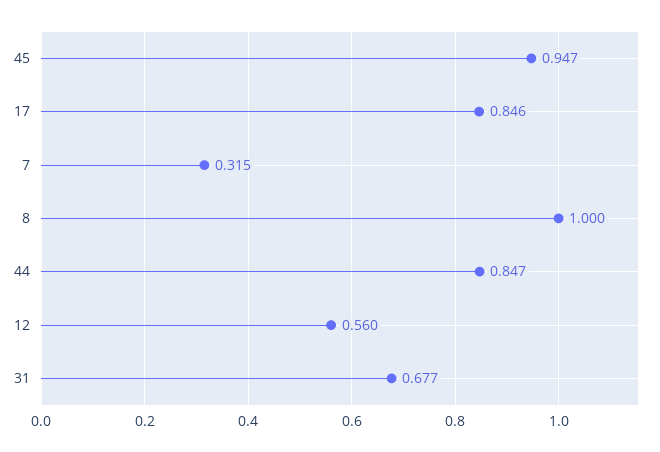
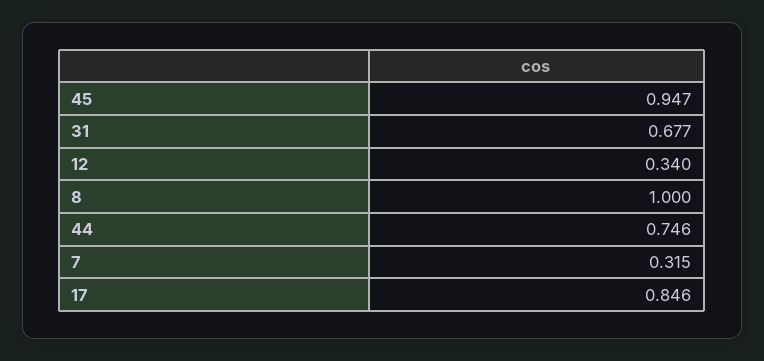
  {
    "45": 0.947,
    "17": 0.846,
    "7": 0.315,
    "8": 1,
-   "44": 0.847,
+   "44": 0.746,
-   "12": 0.56,
+   "12": 0.34,
    "31": 0.677
  }

